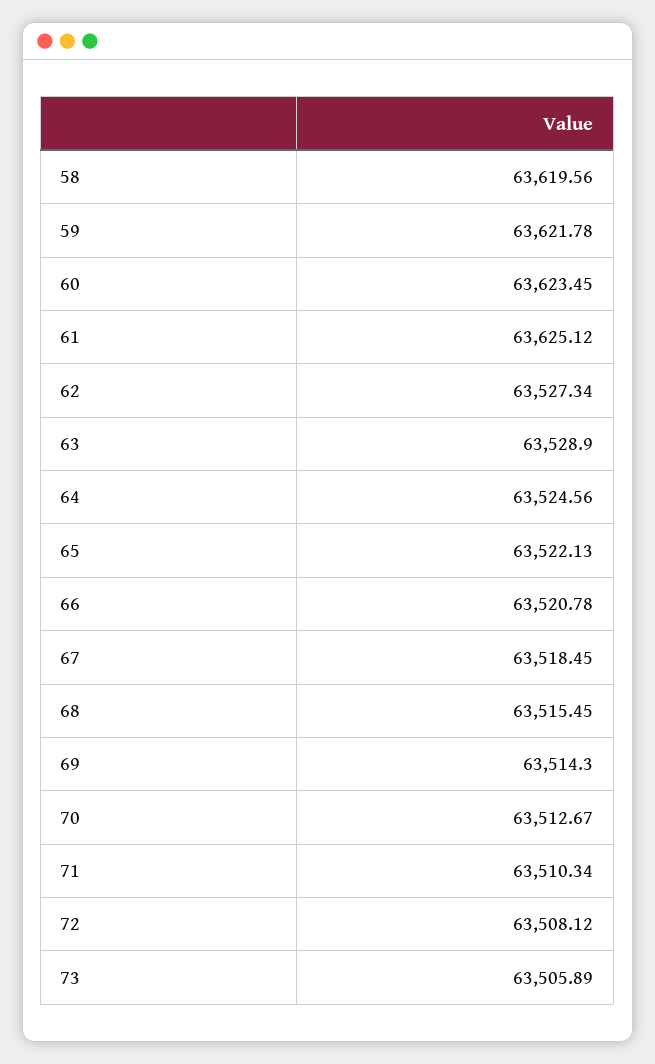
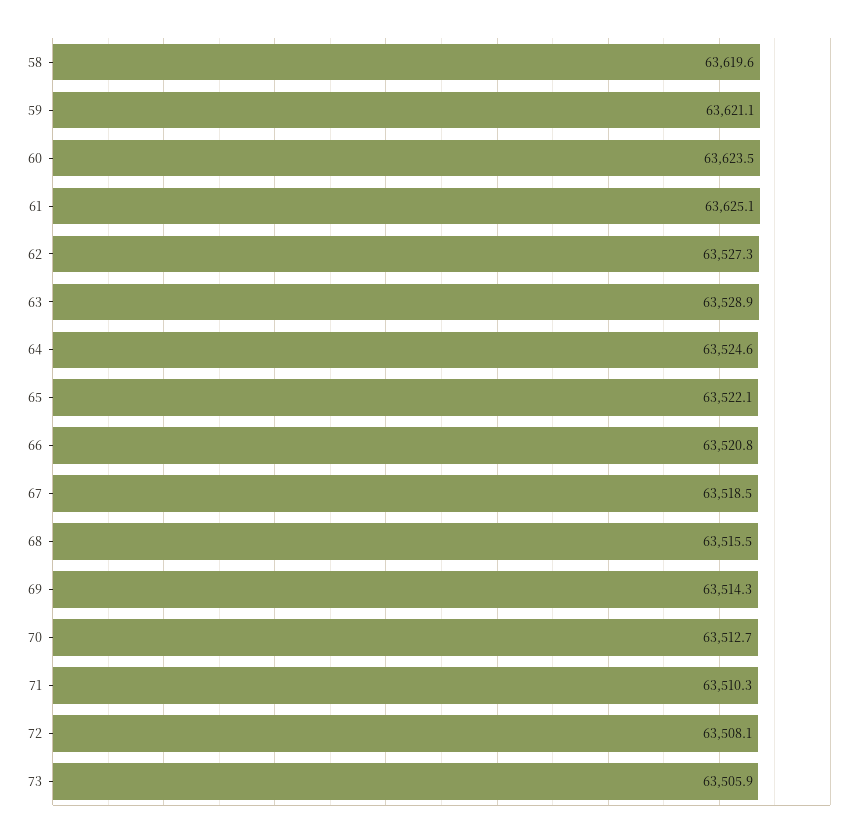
  {
    "58": 63619.56,
-   "59": 63621.78,
+   "59": 63621.1,
    "60": 63623.45,
    "61": 63625.12,
    "62": 63527.34,
    "63": 63528.9,
    "64": 63524.56,
    "65": 63522.13,
    "66": 63520.78,
    "67": 63518.45,
    "68": 63515.45,
    "69": 63514.3,
    "70": 63512.67,
    "71": 63510.34,
    "72": 63508.12,
    "73": 63505.89
  }

